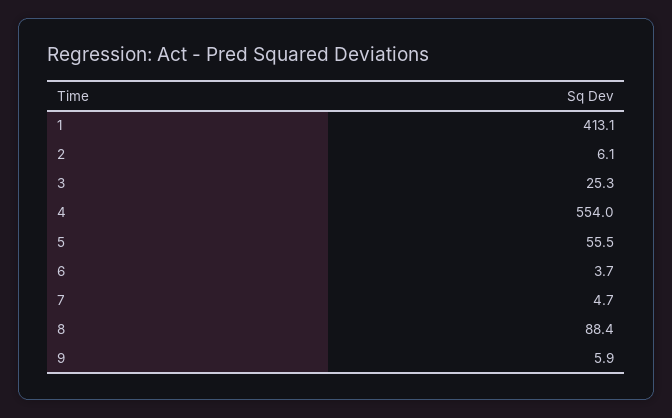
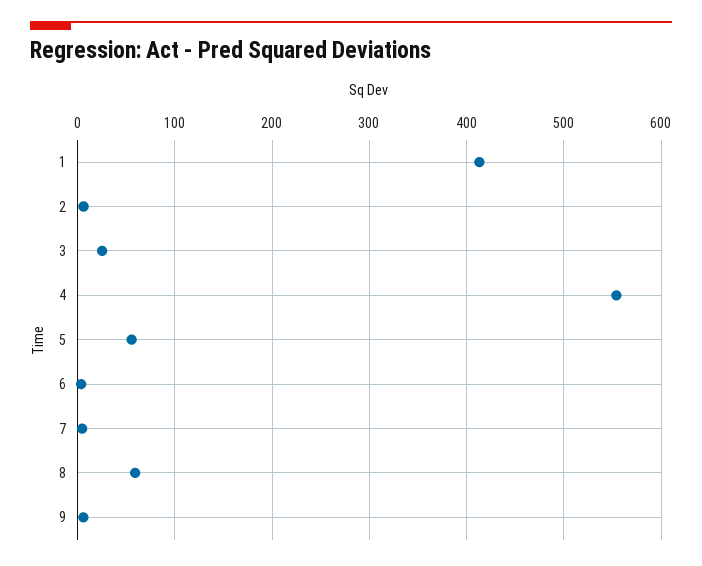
  {
    "1": 413.1,
    "2": 6.1,
    "3": 25.3,
    "4": 554,
    "5": 55.5,
    "6": 3.7,
    "7": 4.7,
-   "8": 88.4,
+   "8": 60,
    "9": 5.9
  }

